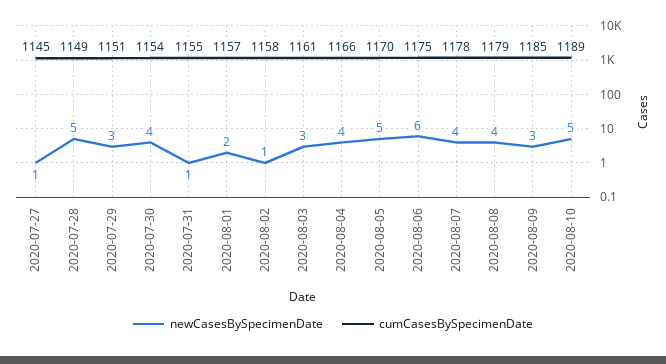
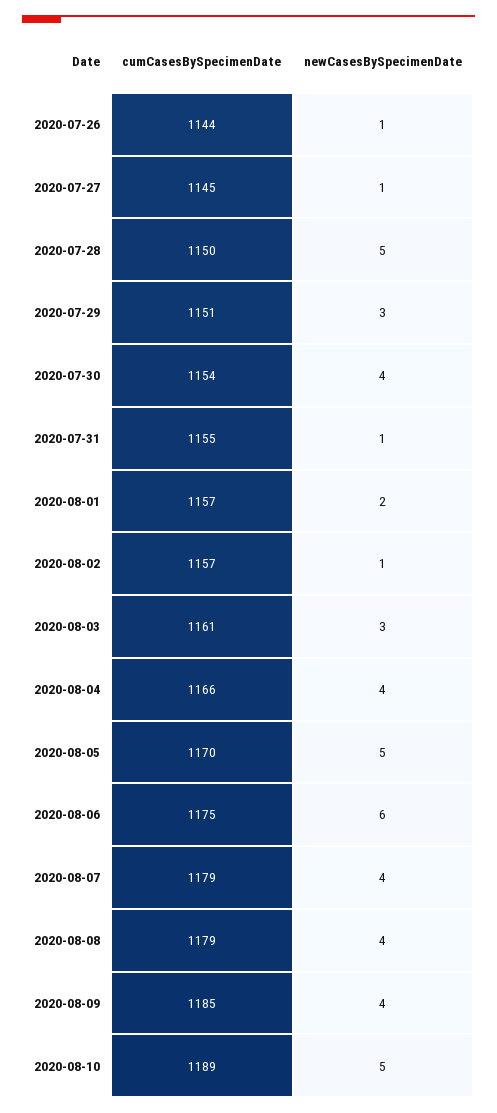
  {
    "newCasesBySpecimenDate": {
      "2020-07-27": 1,
      "2020-07-28": 5,
      "2020-07-29": 3,
      "2020-07-30": 4,
      "2020-07-31": 1,
      "2020-08-01": 2,
      "2020-08-02": 1,
      "2020-08-03": 3,
      "2020-08-04": 4,
      "2020-08-05": 5,
      "2020-08-06": 6,
      "2020-08-07": 4,
      "2020-08-08": 4,
-     "2020-08-09": 3,
+     "2020-08-09": 4,
-     "2020-08-10": 5
+     "2020-08-10": 5,
+     "2020-07-26": 1
    },
    "cumCasesBySpecimenDate": {
      "2020-07-27": 1145,
-     "2020-07-28": 1149,
+     "2020-07-28": 1150,
      "2020-07-29": 1151,
      "2020-07-30": 1154,
      "2020-07-31": 1155,
      "2020-08-01": 1157,
-     "2020-08-02": 1158,
+     "2020-08-02": 1157,
      "2020-08-03": 1161,
      "2020-08-04": 1166,
      "2020-08-05": 1170,
      "2020-08-06": 1175,
-     "2020-08-07": 1178,
+     "2020-08-07": 1179,
      "2020-08-08": 1179,
      "2020-08-09": 1185,
-     "2020-08-10": 1189
+     "2020-08-10": 1189,
+     "2020-07-26": 1144
    }
  }

